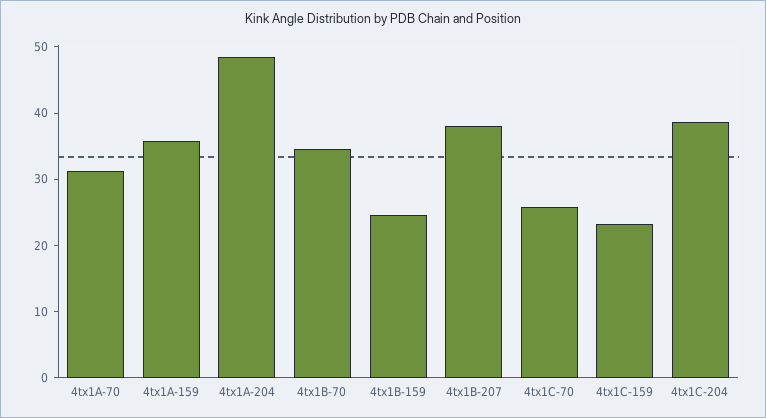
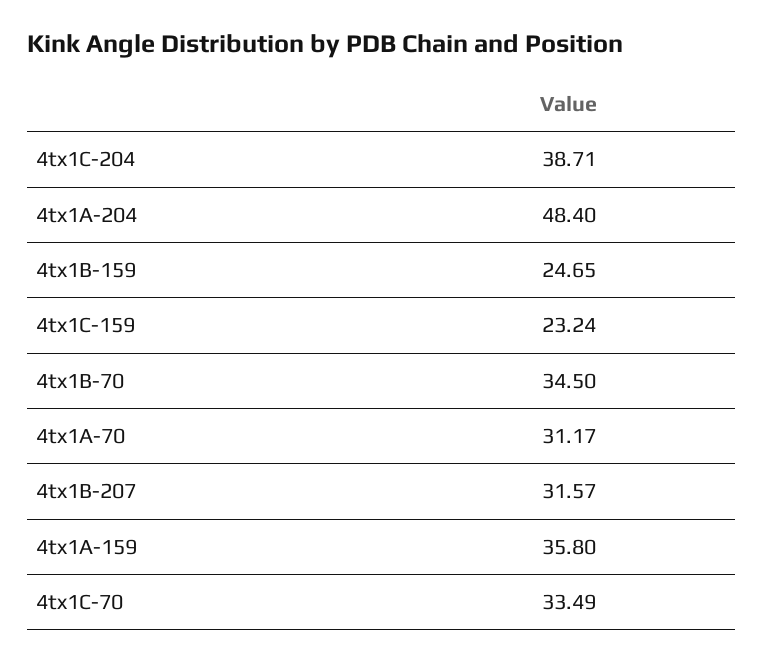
  {
    "4tx1A-70": 31.17,
    "4tx1A-159": 35.8,
    "4tx1A-204": 48.4,
    "4tx1B-70": 34.5,
    "4tx1B-159": 24.65,
-   "4tx1B-207": 38,
+   "4tx1B-207": 31.57,
-   "4tx1C-70": 26,
+   "4tx1C-70": 33.49,
    "4tx1C-159": 23.24,
    "4tx1C-204": 38.71
  }

